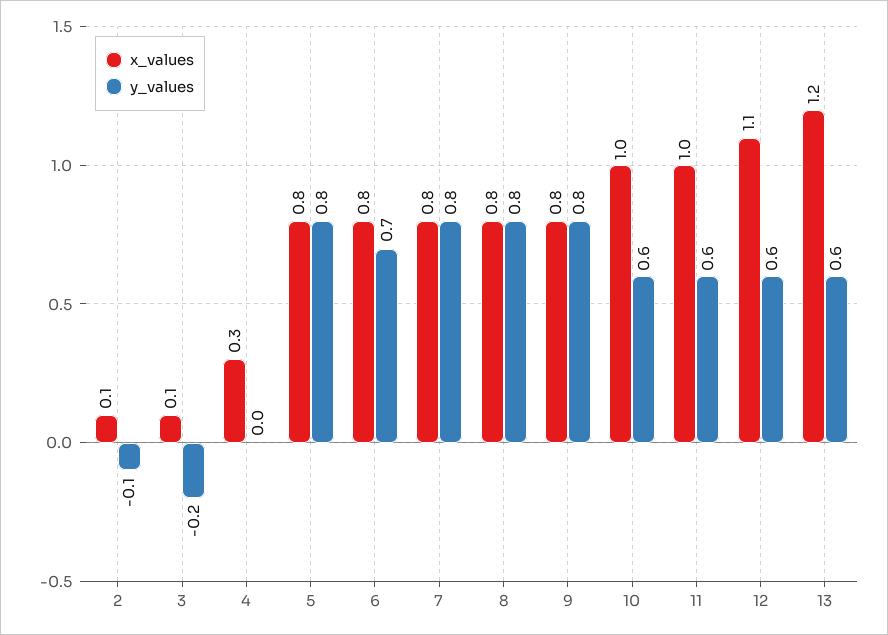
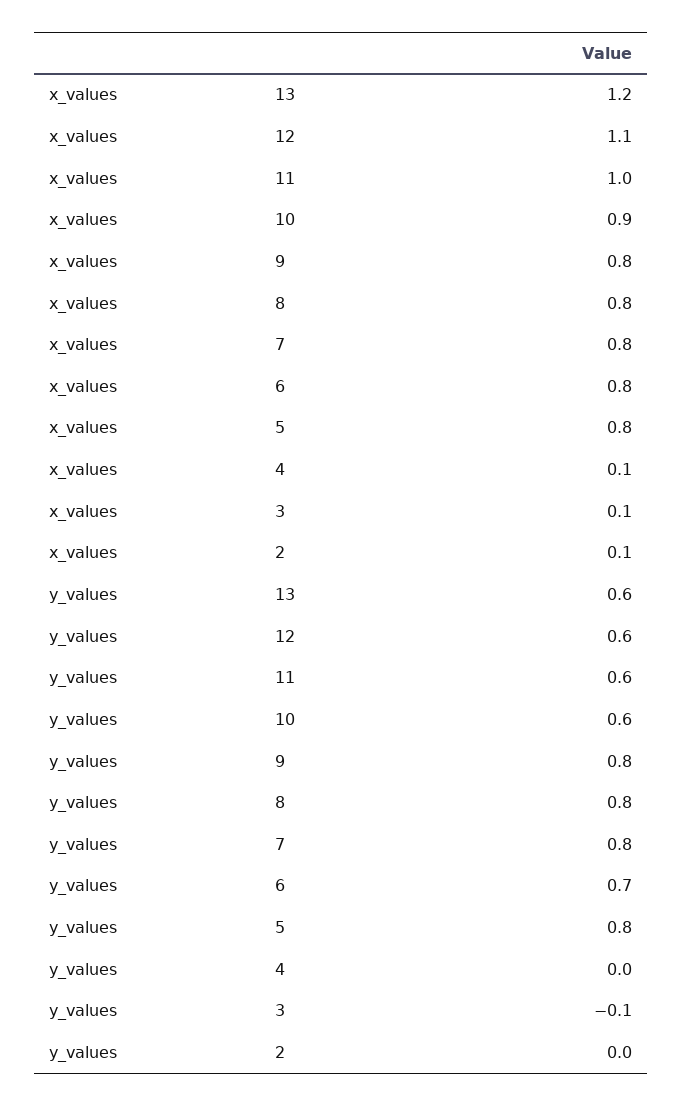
  {
    "x_values": {
      "2": 0.1,
      "3": 0.1,
-     "4": 0.3,
+     "4": 0.1,
      "5": 0.8,
      "6": 0.8,
      "7": 0.8,
      "8": 0.8,
      "9": 0.8,
-     "10": 1,
+     "10": 0.9,
      "11": 1,
      "12": 1.1,
      "13": 1.2
    },
    "y_values": {
-     "2": -0.1,
+     "2": 0,
-     "3": -0.2,
+     "3": -0.1,
      "4": 0,
      "5": 0.8,
      "6": 0.7,
      "7": 0.8,
      "8": 0.8,
      "9": 0.8,
      "10": 0.6,
      "11": 0.6,
      "12": 0.6,
      "13": 0.6
    }
  }

